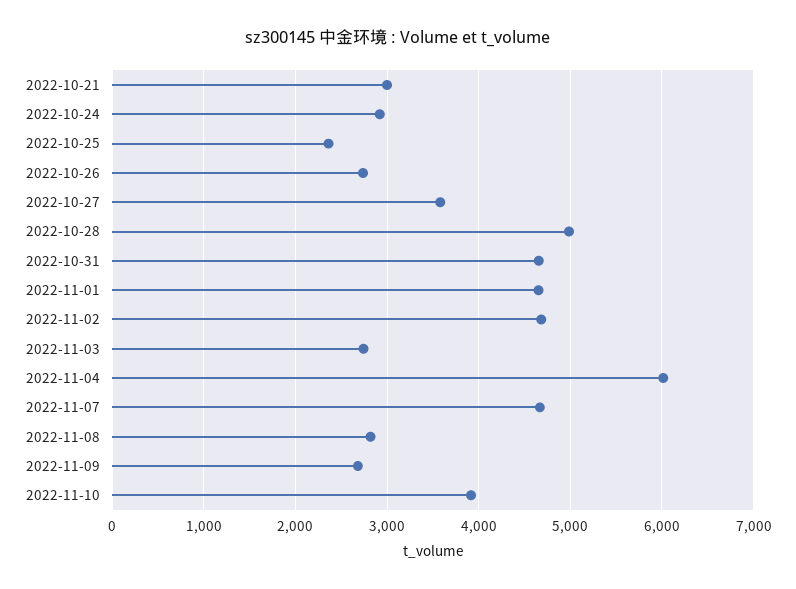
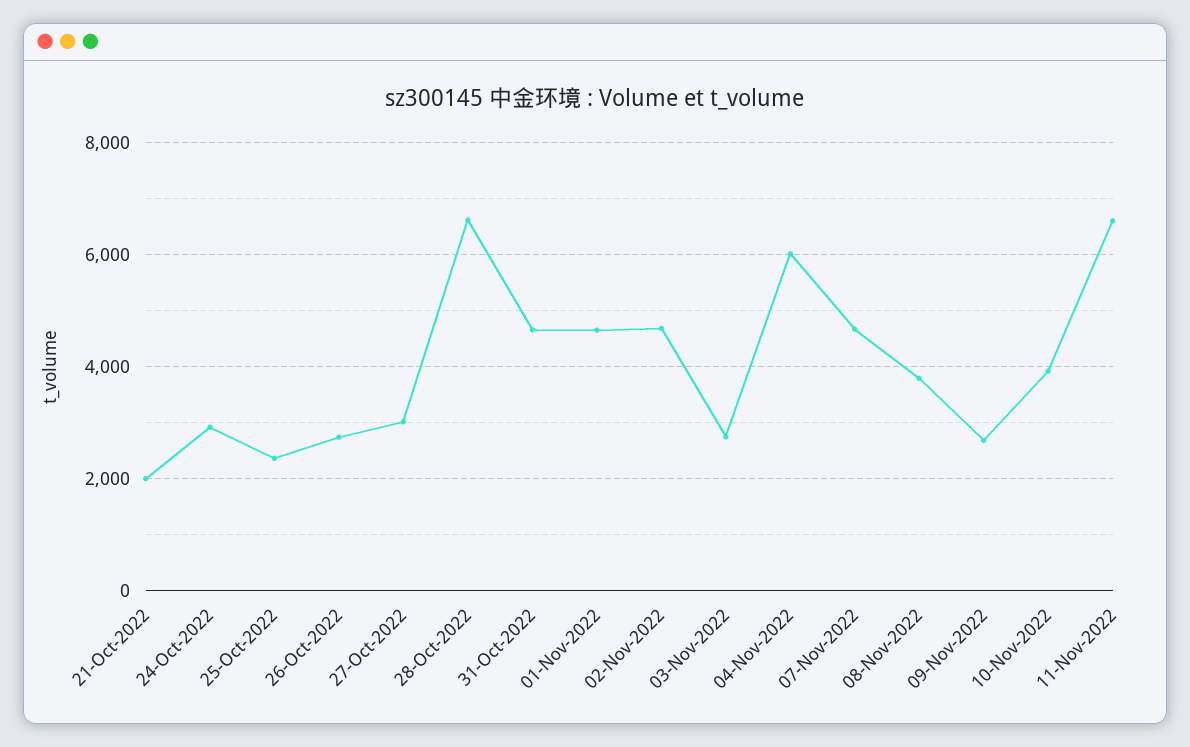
  {
-   "2022-10-21": 3000,
+   "2022-10-21": 2000,
    "2022-10-24": 2900,
    "2022-10-25": 2400,
    "2022-10-26": 2700,
-   "2022-10-27": 3600,
+   "2022-10-27": 3000,
-   "2022-10-28": 5000,
+   "2022-10-28": 6600,
    "2022-10-31": 4700,
    "2022-11-01": 4700,
    "2022-11-02": 4700,
    "2022-11-03": 2700,
    "2022-11-04": 6000,
    "2022-11-07": 4700,
-   "2022-11-08": 2800,
+   "2022-11-08": 3800,
    "2022-11-09": 2700,
-   "2022-11-10": 3900
+   "2022-11-10": 3900,
+   "11-Nov-2022": 6600
  }

